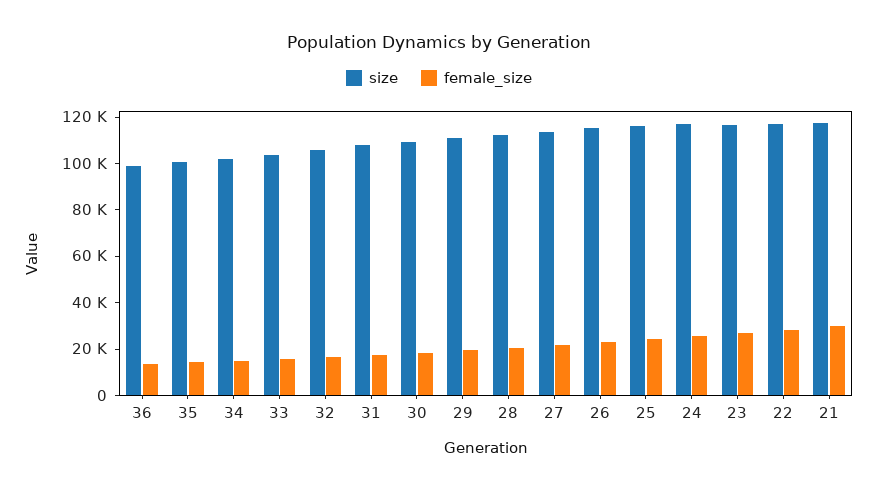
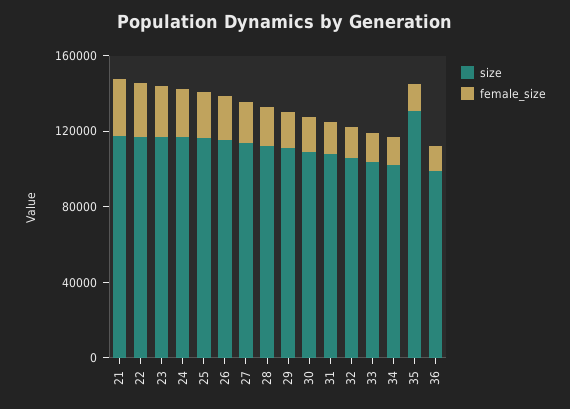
  {
    "size": {
      "36": 100000,
-     "35": 100000,
+     "35": 130000,
      "34": 100000,
      "33": 105000,
      "32": 105000,
      "31": 110000,
      "30": 110000,
      "29": 110000,
      "28": 110000,
      "27": 115000,
      "26": 115000,
      "25": 115000,
      "24": 115000,
      "23": 115000,
      "22": 115000,
      "21": 120000
    },
    "female_size": {
      "36": 15000,
      "35": 15000,
      "34": 15000,
      "33": 15000,
      "32": 15000,
      "31": 15000,
      "30": 20000,
      "29": 20000,
      "28": 20000,
      "27": 20000,
      "26": 25000,
      "25": 25000,
      "24": 25000,
      "23": 25000,
      "22": 30000,
      "21": 30000
    }
  }

